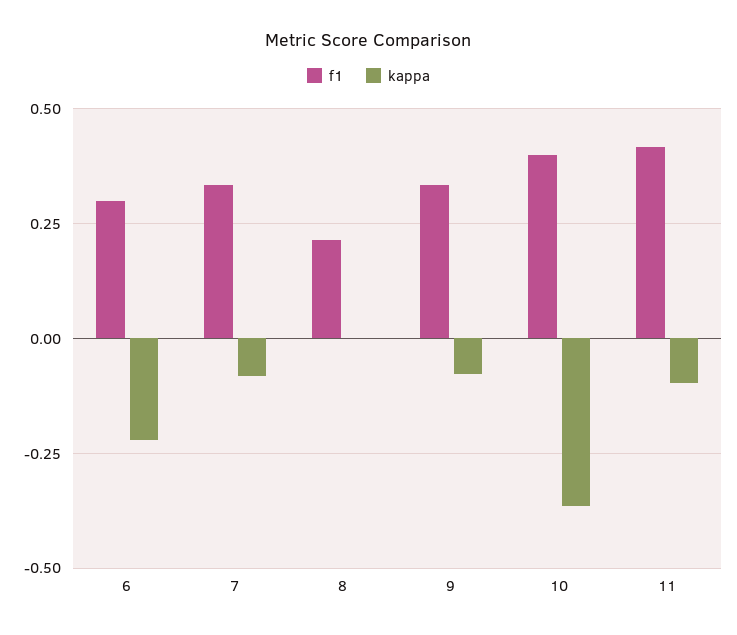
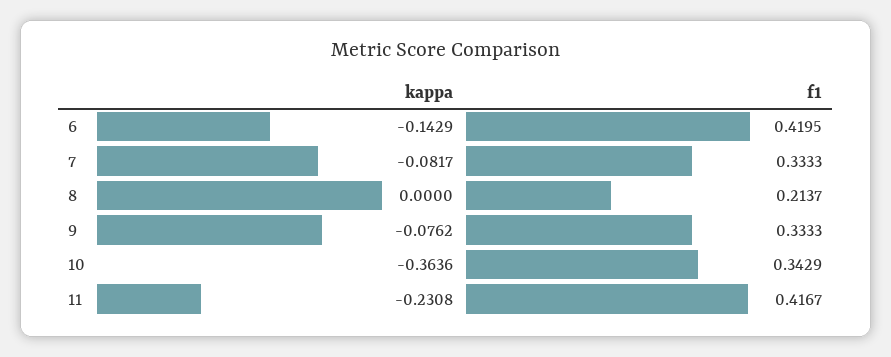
  {
    "f1": {
-     "6": 0.3,
+     "6": 0.4195,
      "7": 0.3333,
      "8": 0.2137,
      "9": 0.3333,
-     "10": 0.4,
+     "10": 0.3429,
      "11": 0.4167
    },
    "kappa": {
-     "6": -0.225,
+     "6": -0.1429,
      "7": -0.0817,
      "8": 0,
      "9": -0.0762,
      "10": -0.3636,
-     "11": -0.1
+     "11": -0.2308
    }
  }

